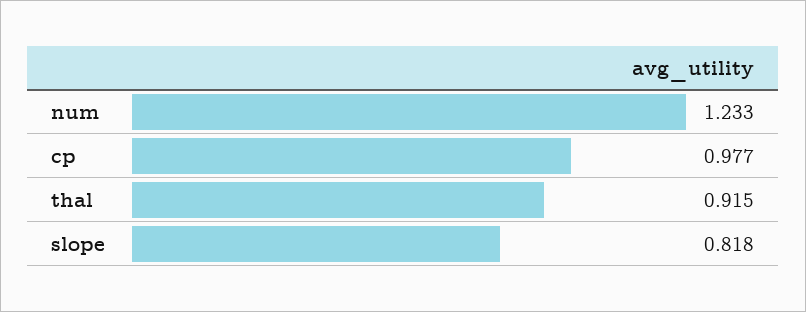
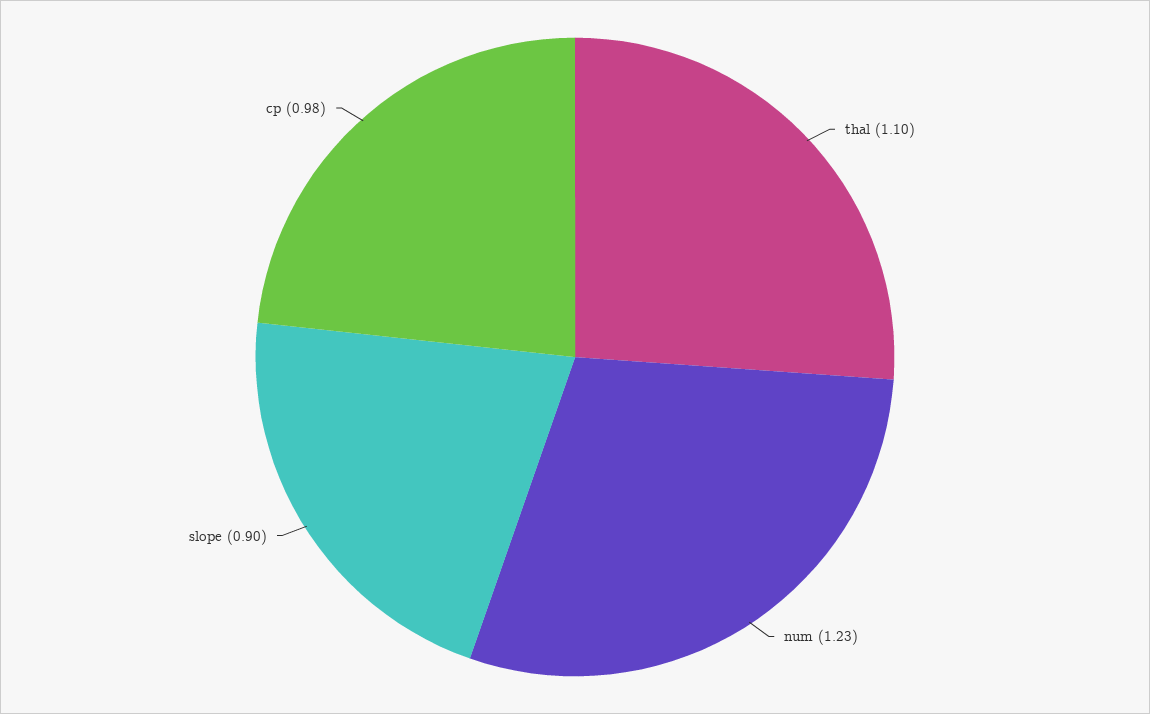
  {
    "num": 1.233,
    "cp": 0.977,
-   "thal": 0.915,
+   "thal": 1.1,
-   "slope": 0.818
+   "slope": 0.9
  }

